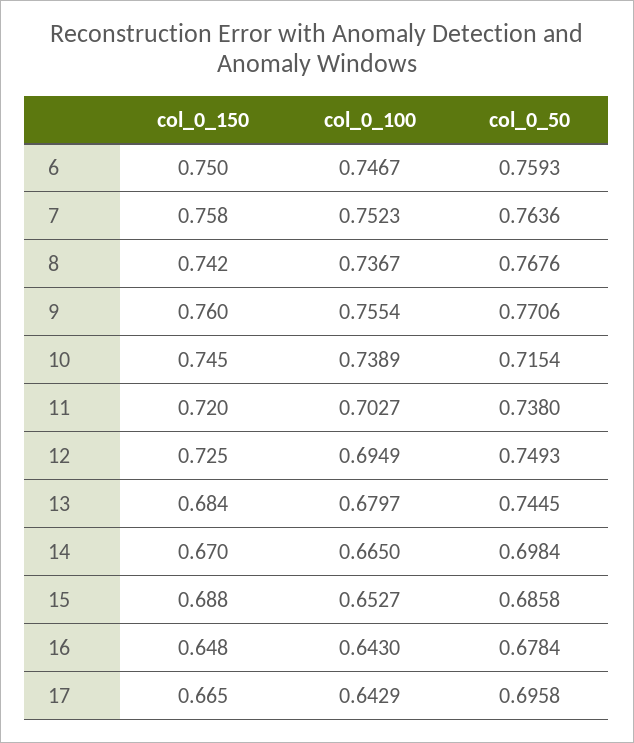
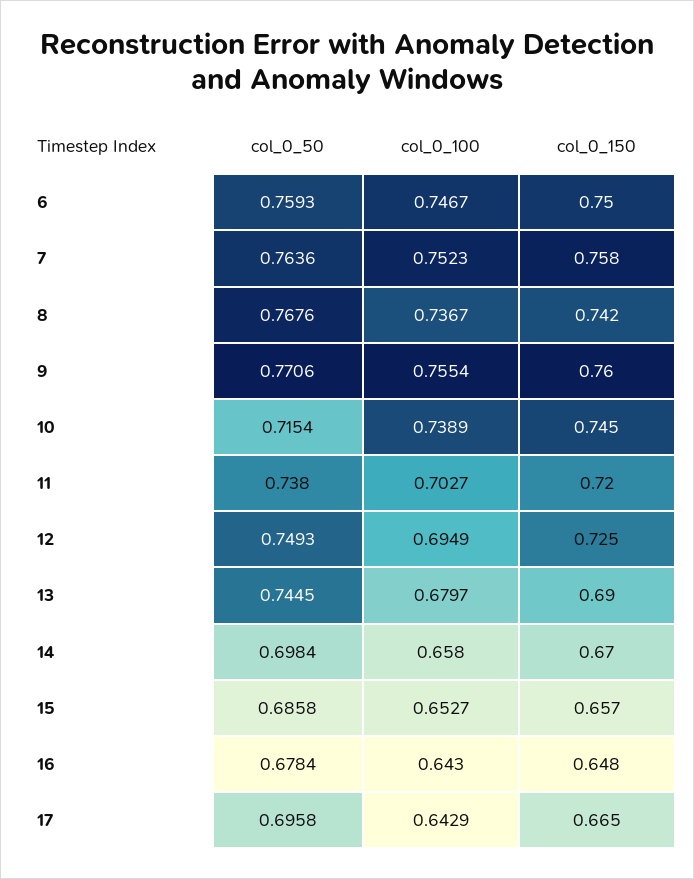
  {
    "col_0_150": {
      "6": 0.75,
      "7": 0.758,
      "8": 0.742,
      "9": 0.76,
      "10": 0.745,
      "11": 0.72,
      "12": 0.725,
-     "13": 0.684,
+     "13": 0.69,
      "14": 0.67,
-     "15": 0.688,
+     "15": 0.657,
      "16": 0.648,
      "17": 0.665
    },
    "col_0_100": {
      "6": 0.7467,
      "7": 0.7523,
      "8": 0.7367,
      "9": 0.7554,
      "10": 0.7389,
      "11": 0.7027,
      "12": 0.6949,
      "13": 0.6797,
-     "14": 0.665,
+     "14": 0.658,
      "15": 0.6527,
      "16": 0.643,
      "17": 0.6429
    },
    "col_0_50": {
      "6": 0.7593,
      "7": 0.7636,
      "8": 0.7676,
      "9": 0.7706,
      "10": 0.7154,
      "11": 0.738,
      "12": 0.7493,
      "13": 0.7445,
      "14": 0.6984,
      "15": 0.6858,
      "16": 0.6784,
      "17": 0.6958
    }
  }

